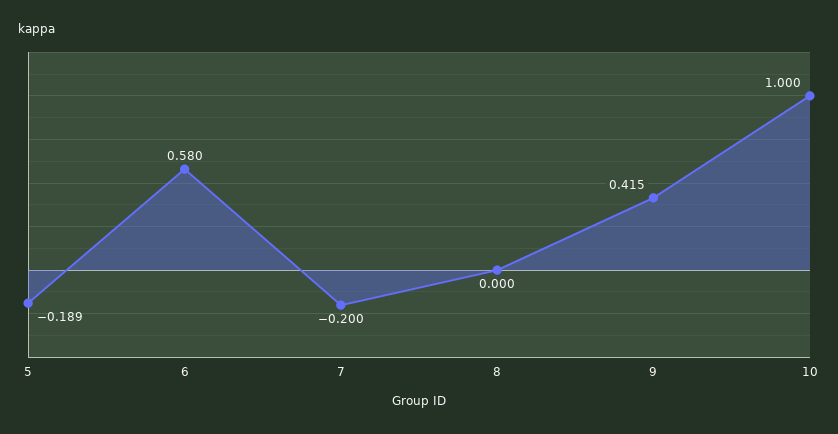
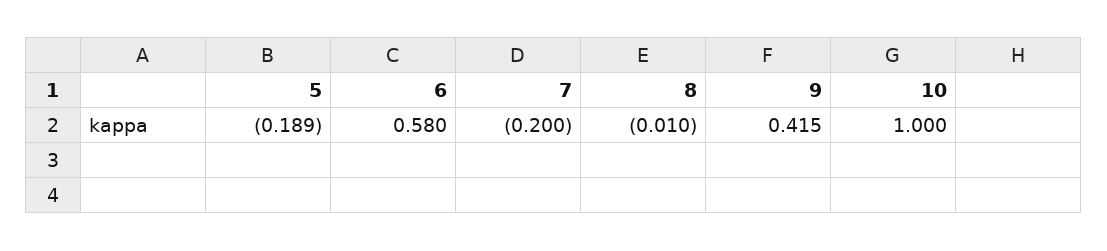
  {
    "5": -0.189,
    "6": 0.58,
    "7": -0.2,
-   "8": 0,
+   "8": -0.01,
    "9": 0.415,
    "10": 1
  }

